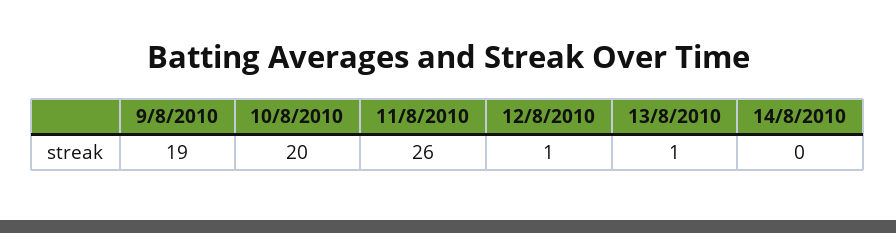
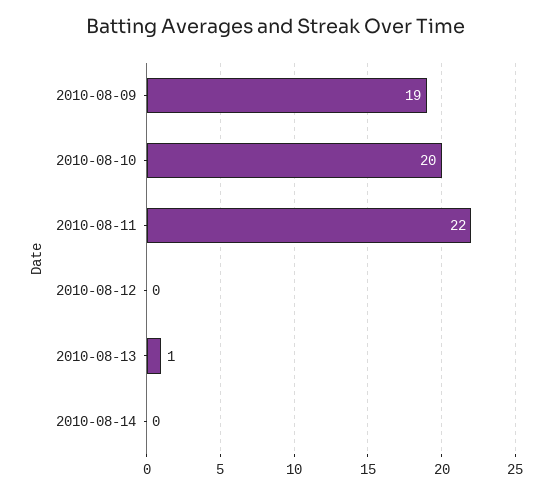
  {
    "9/8/2010": 19,
    "10/8/2010": 20,
-   "11/8/2010": 26,
+   "11/8/2010": 22,
-   "12/8/2010": 1,
+   "12/8/2010": 0,
    "13/8/2010": 1,
    "14/8/2010": 0
  }

